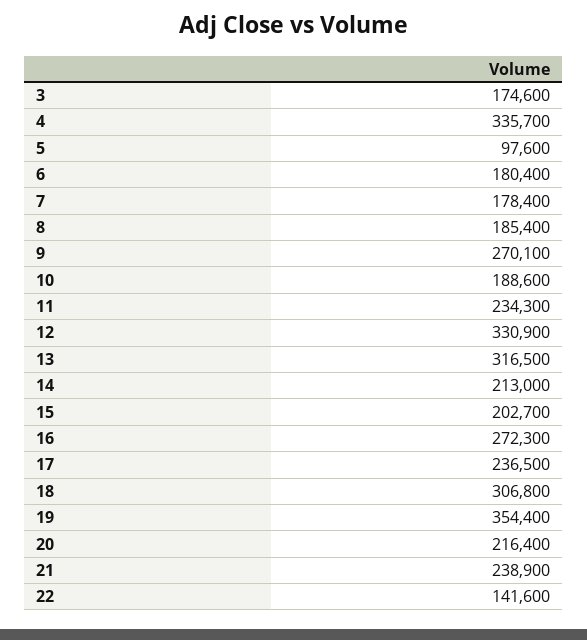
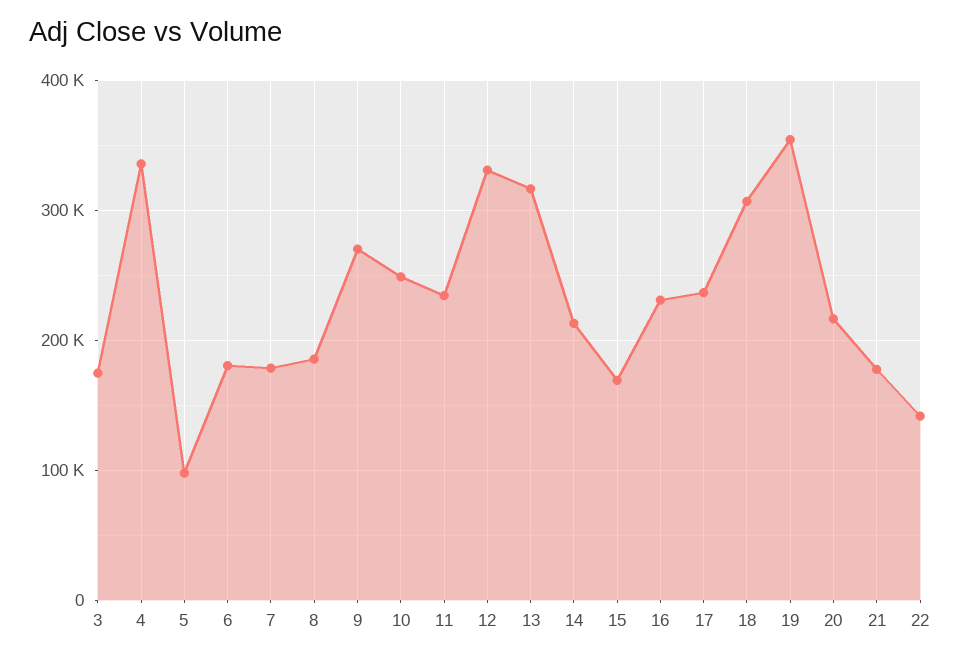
  {
    "3": 174600,
    "4": 335700,
    "5": 97600,
    "6": 180400,
    "7": 178400,
    "8": 185400,
    "9": 270100,
-   "10": 188600,
+   "10": 250000,
    "11": 234300,
    "12": 330900,
    "13": 316500,
    "14": 213000,
-   "15": 202700,
+   "15": 170000,
-   "16": 272300,
+   "16": 230000,
    "17": 236500,
    "18": 306800,
    "19": 354400,
    "20": 216400,
-   "21": 238900,
+   "21": 180000,
    "22": 141600
  }

